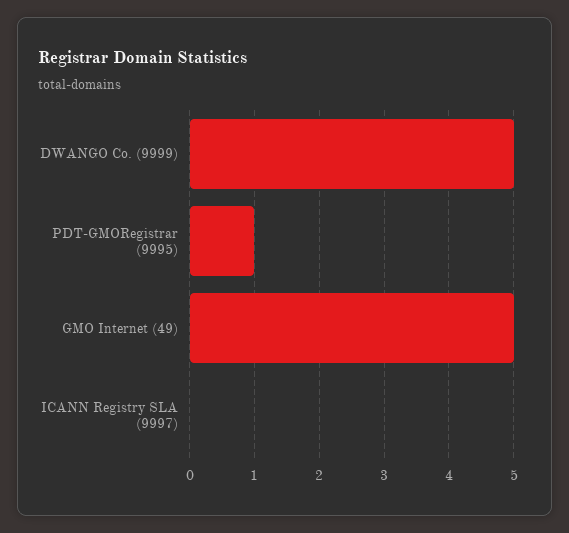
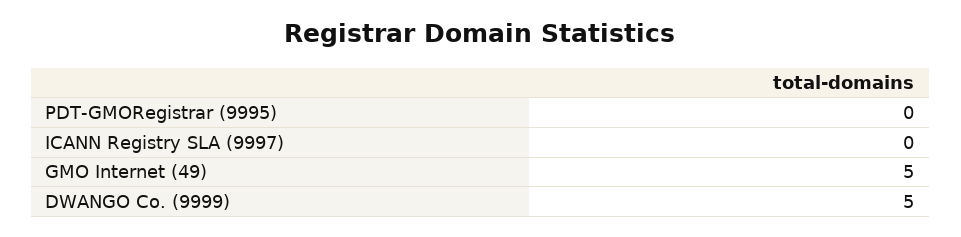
  {
    "DWANGO Co. (9999)": 5,
-   "PDT-GMORegistrar (9995)": 1,
+   "PDT-GMORegistrar (9995)": 0,
    "GMO Internet (49)": 5,
    "ICANN Registry SLA (9997)": 0
  }

